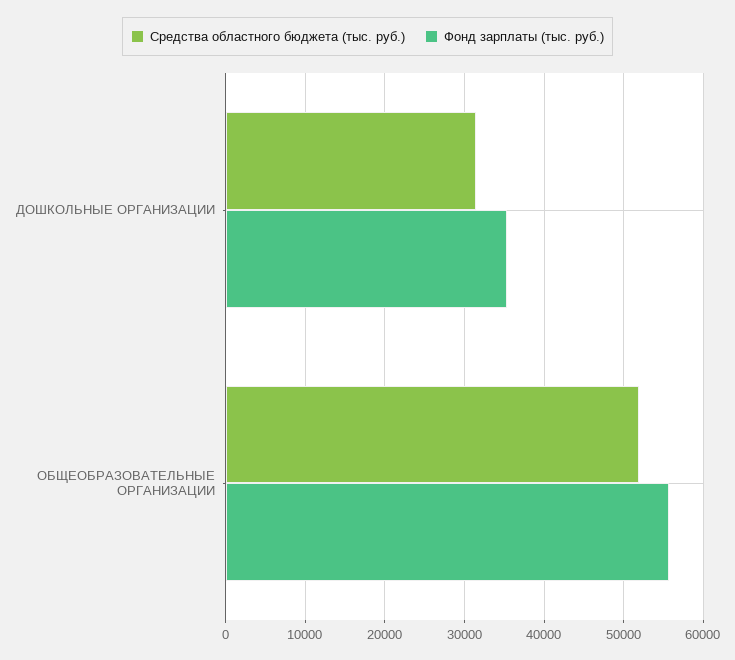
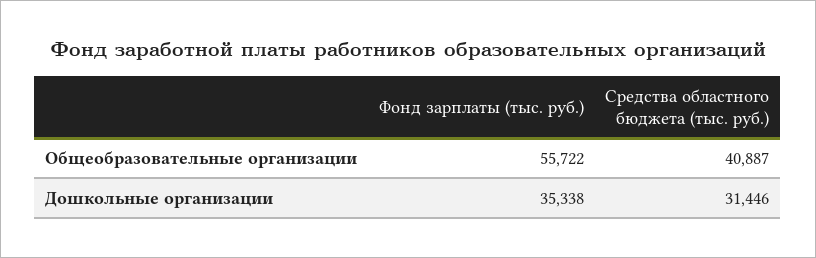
  {
    "Средства областного бюджета (тыс. руб.)": {
      "ДОШКОЛЬНЫЕ ОРГАНИЗАЦИИ": 31446,
-     "ОБЩЕОБРАЗОВАТЕЛЬНЫЕ ОРГАНИЗАЦИИ": 52000
+     "ОБЩЕОБРАЗОВАТЕЛЬНЫЕ ОРГАНИЗАЦИИ": 40887
    },
    "Фонд зарплаты (тыс. руб.)": {
      "ДОШКОЛЬНЫЕ ОРГАНИЗАЦИИ": 35338,
      "ОБЩЕОБРАЗОВАТЕЛЬНЫЕ ОРГАНИЗАЦИИ": 55722
    }
  }

